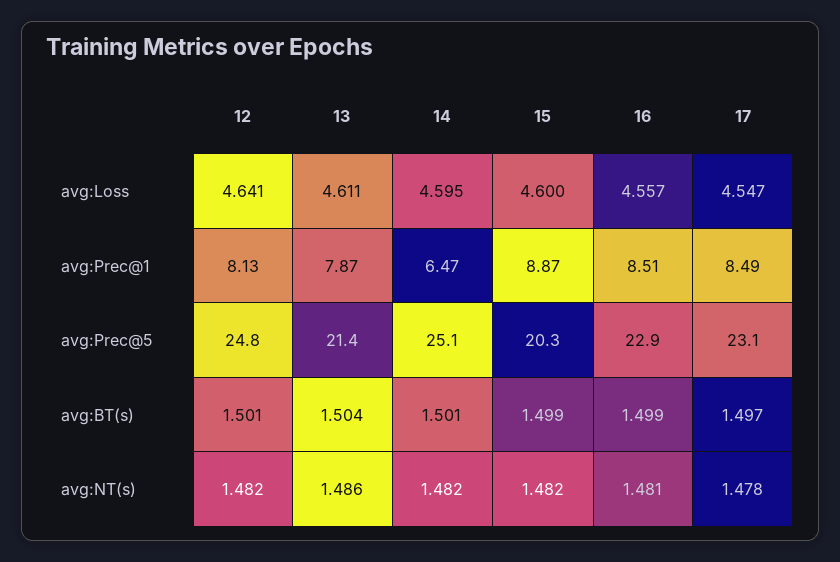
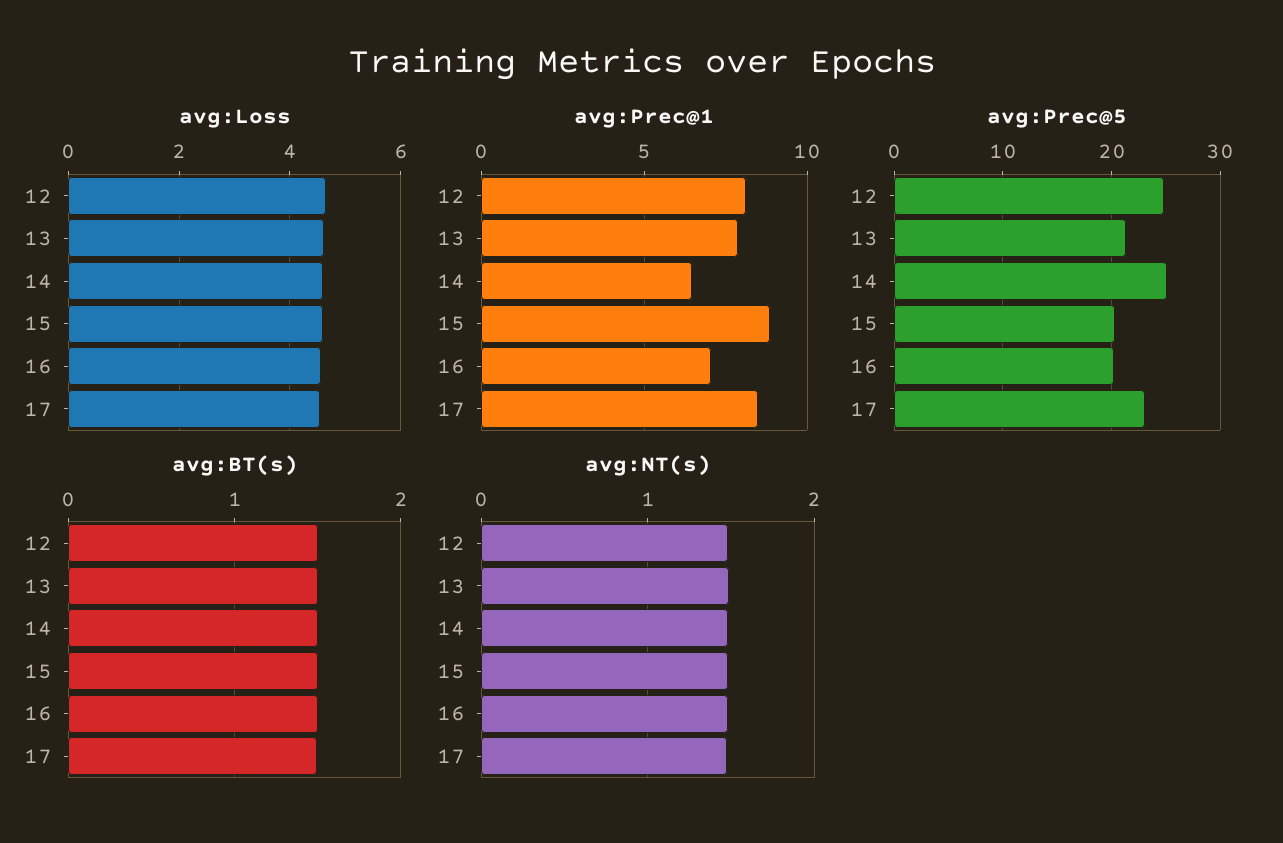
  {
    "avg:Loss": {
      "12": 4.641,
      "13": 4.611,
      "14": 4.595,
      "15": 4.6,
      "16": 4.557,
      "17": 4.547
    },
    "avg:Prec@1": {
      "12": 8.13,
      "13": 7.87,
      "14": 6.47,
      "15": 8.87,
-     "16": 8.51,
+     "16": 7,
      "17": 8.49
    },
    "avg:Prec@5": {
      "12": 24.8,
      "13": 21.4,
      "14": 25.1,
      "15": 20.3,
-     "16": 22.9,
+     "16": 20,
      "17": 23.1
    },
    "avg:BT(s)": {
      "12": 1.501,
      "13": 1.504,
      "14": 1.501,
      "15": 1.499,
      "16": 1.499,
      "17": 1.497
    },
    "avg:NT(s)": {
      "12": 1.482,
      "13": 1.486,
      "14": 1.482,
      "15": 1.482,
      "16": 1.481,
      "17": 1.478
    }
  }

